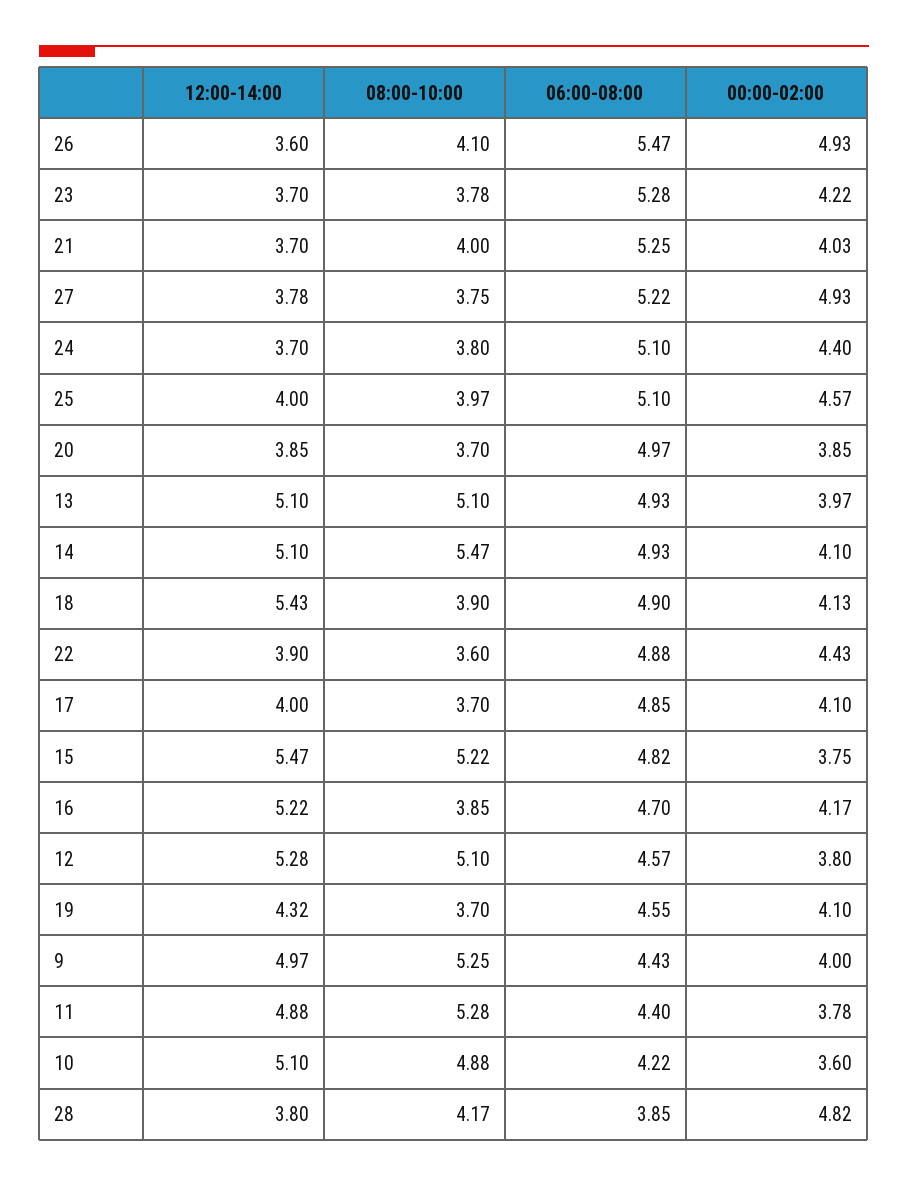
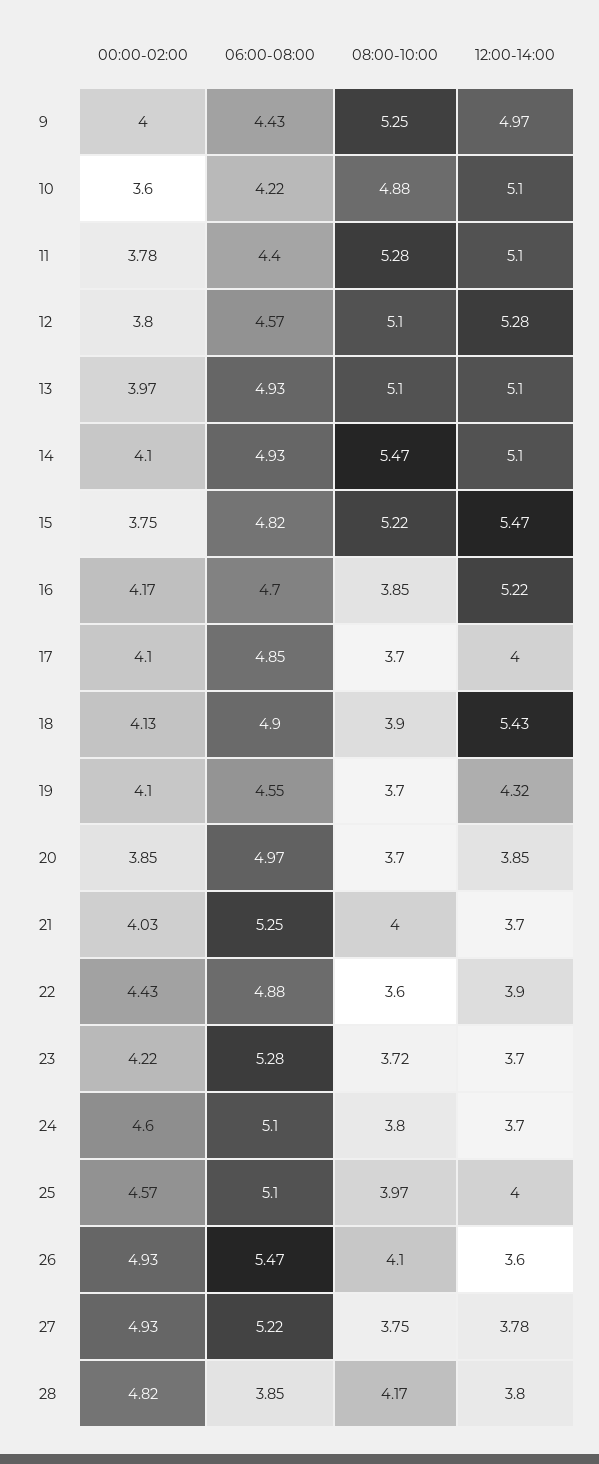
  {
    "12:00-14:00": {
      "26": 3.6,
      "23": 3.7,
      "21": 3.7,
      "27": 3.78,
      "24": 3.7,
      "25": 4,
      "20": 3.85,
      "13": 5.1,
      "14": 5.1,
      "18": 5.43,
      "22": 3.9,
      "17": 4,
      "15": 5.47,
      "16": 5.22,
      "12": 5.28,
      "19": 4.32,
      "9": 4.97,
-     "11": 4.88,
+     "11": 5.1,
      "10": 5.1,
      "28": 3.8
    },
    "08:00-10:00": {
      "26": 4.1,
-     "23": 3.78,
+     "23": 3.72,
      "21": 4,
      "27": 3.75,
      "24": 3.8,
      "25": 3.97,
      "20": 3.7,
      "13": 5.1,
      "14": 5.47,
      "18": 3.9,
      "22": 3.6,
      "17": 3.7,
      "15": 5.22,
      "16": 3.85,
      "12": 5.1,
      "19": 3.7,
      "9": 5.25,
      "11": 5.28,
      "10": 4.88,
      "28": 4.17
    },
    "06:00-08:00": {
      "26": 5.47,
      "23": 5.28,
      "21": 5.25,
      "27": 5.22,
      "24": 5.1,
      "25": 5.1,
      "20": 4.97,
      "13": 4.93,
      "14": 4.93,
      "18": 4.9,
      "22": 4.88,
      "17": 4.85,
      "15": 4.82,
      "16": 4.7,
      "12": 4.57,
      "19": 4.55,
      "9": 4.43,
      "11": 4.4,
      "10": 4.22,
      "28": 3.85
    },
    "00:00-02:00": {
      "26": 4.93,
      "23": 4.22,
      "21": 4.03,
      "27": 4.93,
-     "24": 4.4,
+     "24": 4.6,
      "25": 4.57,
      "20": 3.85,
      "13": 3.97,
      "14": 4.1,
      "18": 4.13,
      "22": 4.43,
      "17": 4.1,
      "15": 3.75,
      "16": 4.17,
      "12": 3.8,
      "19": 4.1,
      "9": 4,
      "11": 3.78,
      "10": 3.6,
      "28": 4.82
    }
  }

